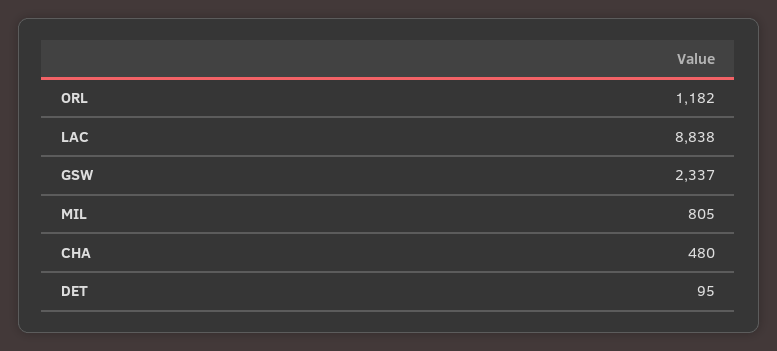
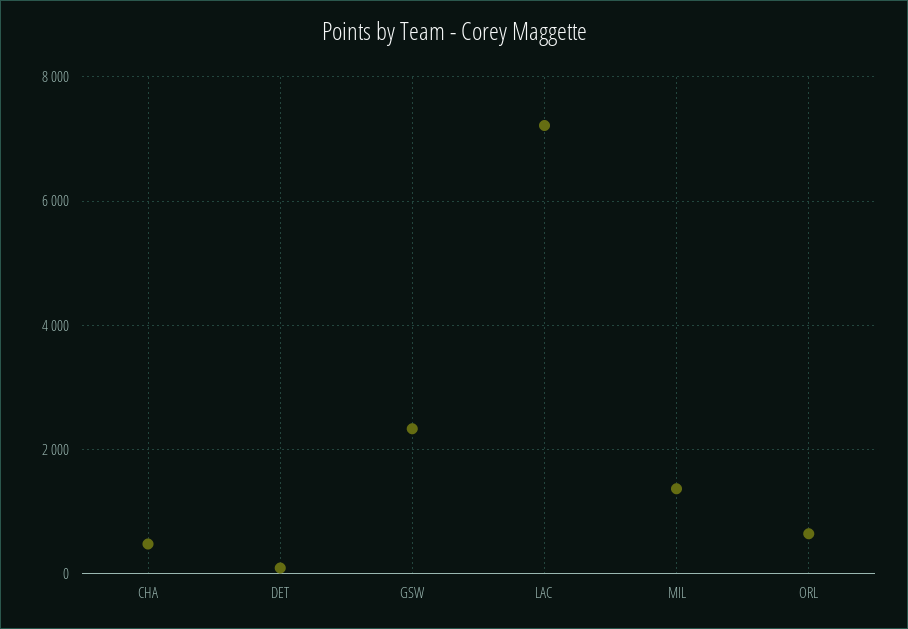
  {
-   "ORL": 1182,
+   "ORL": 600,
-   "LAC": 8838,
+   "LAC": 7200,
    "GSW": 2337,
-   "MIL": 805,
+   "MIL": 1400,
    "CHA": 480,
    "DET": 95
  }

